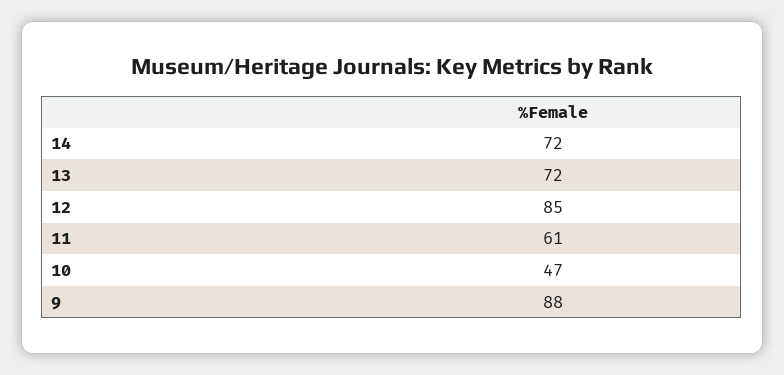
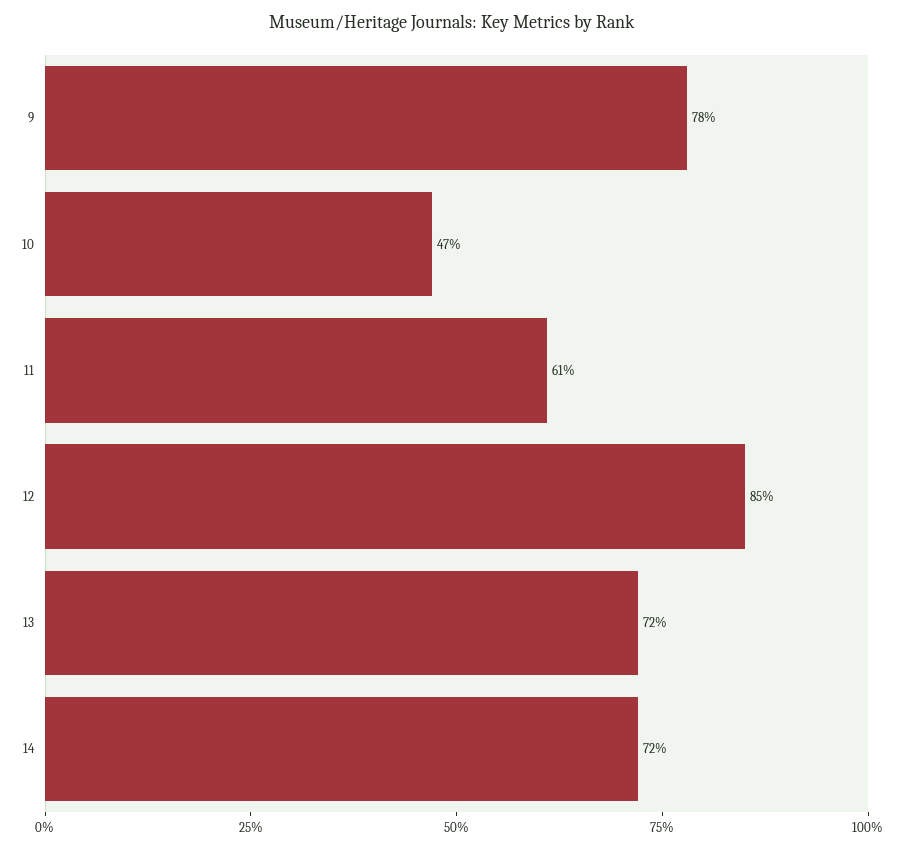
  {
    "14": 72,
    "13": 72,
    "12": 85,
    "11": 61,
    "10": 47,
-   "9": 88
+   "9": 78
  }

